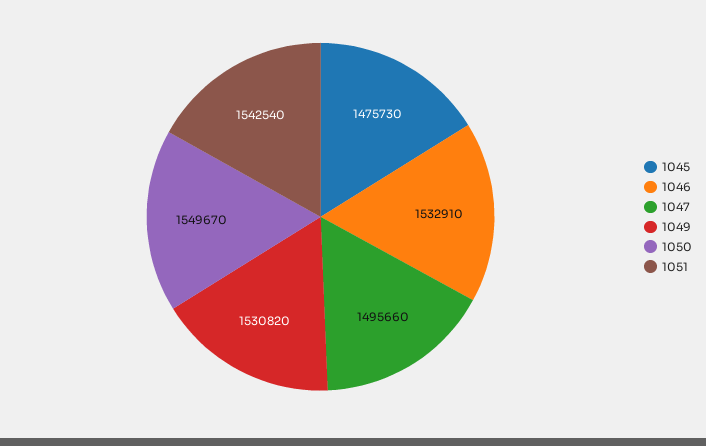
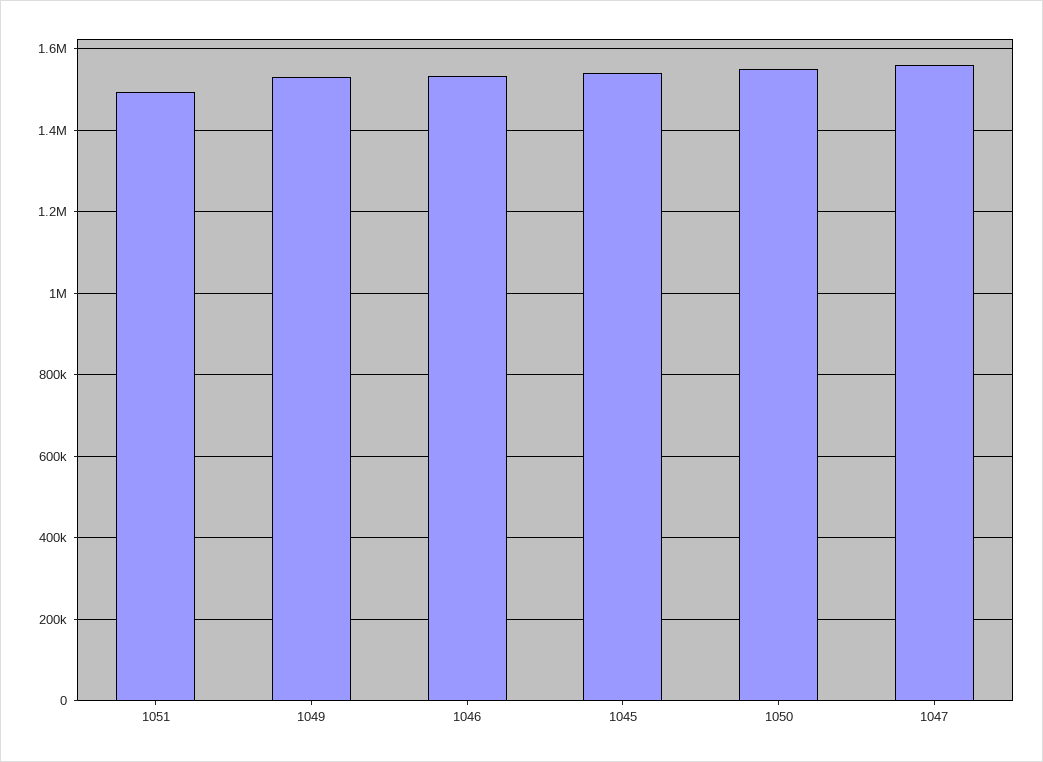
  {
-   "1045": 1475730,
+   "1045": 1540000,
    "1046": 1532910,
-   "1047": 1495660,
+   "1047": 1560000,
    "1049": 1530820,
    "1050": 1549670,
-   "1051": 1542540
+   "1051": 1500000
  }

